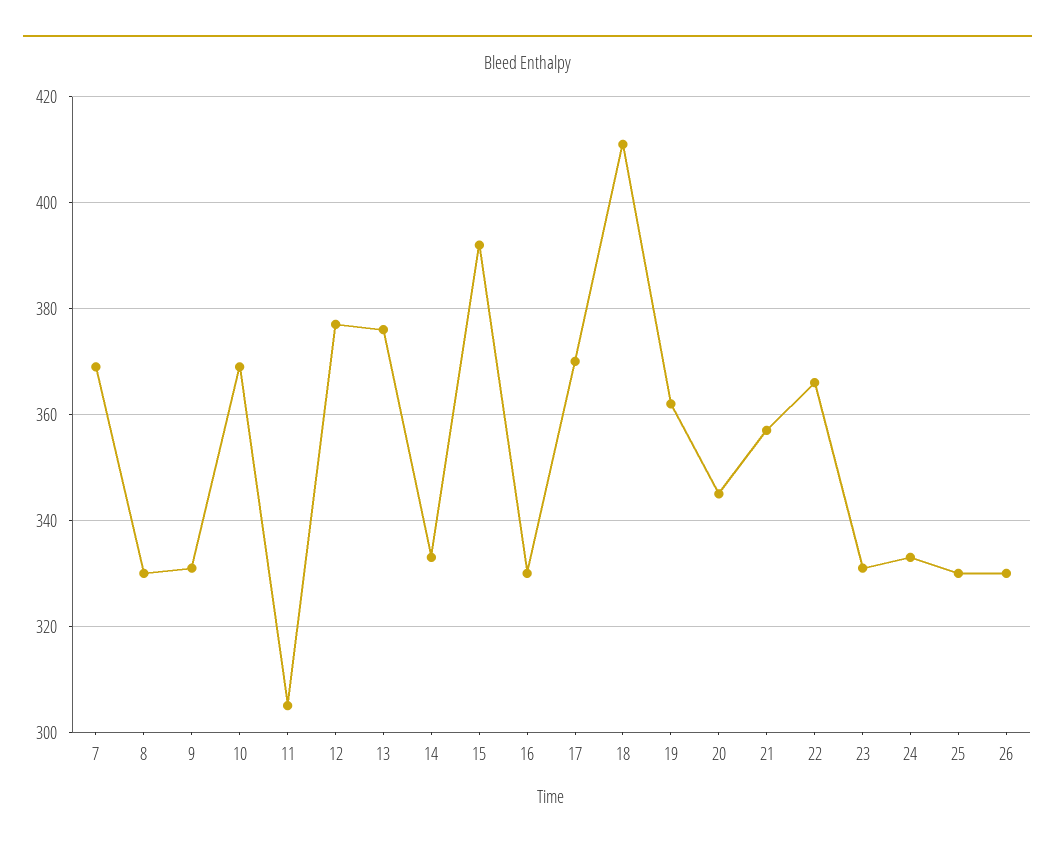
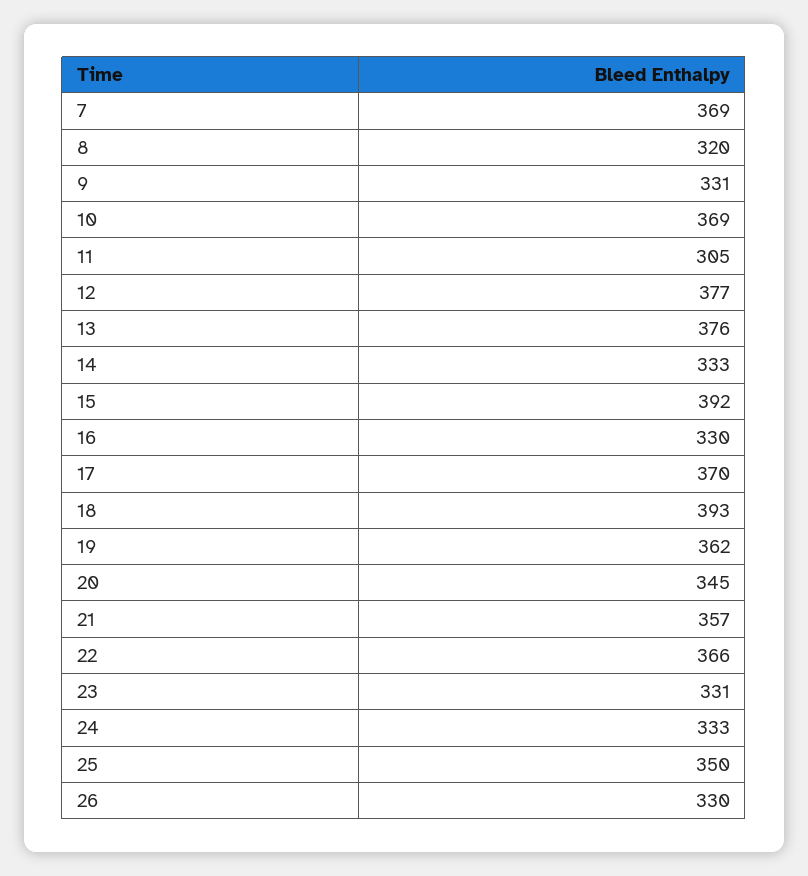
  {
    "7": 369,
-   "8": 330,
+   "8": 320,
    "9": 331,
    "10": 369,
    "11": 305,
    "12": 377,
    "13": 376,
    "14": 333,
    "15": 392,
    "16": 330,
    "17": 370,
-   "18": 410,
+   "18": 393,
    "19": 362,
    "20": 345,
    "21": 357,
    "22": 366,
    "23": 331,
    "24": 333,
-   "25": 330,
+   "25": 350,
    "26": 330
  }

